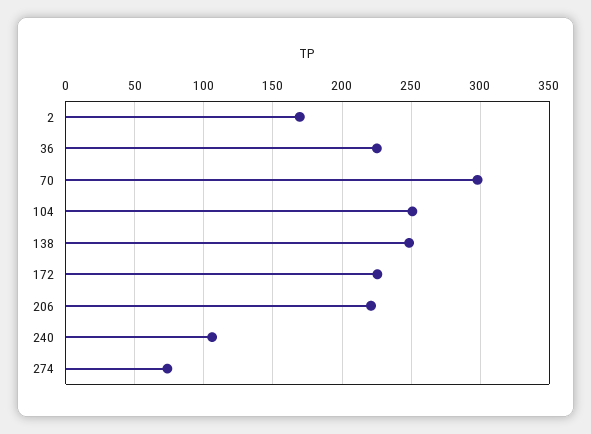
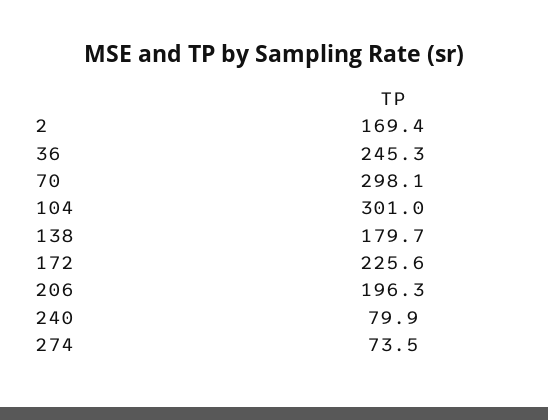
  {
    "2": 169.4,
-   "36": 225,
+   "36": 245.3,
    "70": 298.1,
-   "104": 250,
+   "104": 301,
-   "138": 250,
+   "138": 179.7,
    "172": 225.6,
-   "206": 220,
+   "206": 196.3,
-   "240": 105,
+   "240": 79.9,
    "274": 73.5
  }

